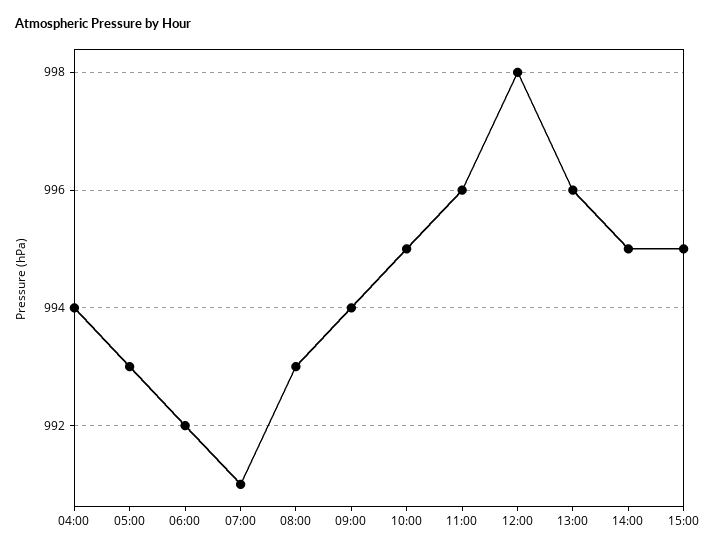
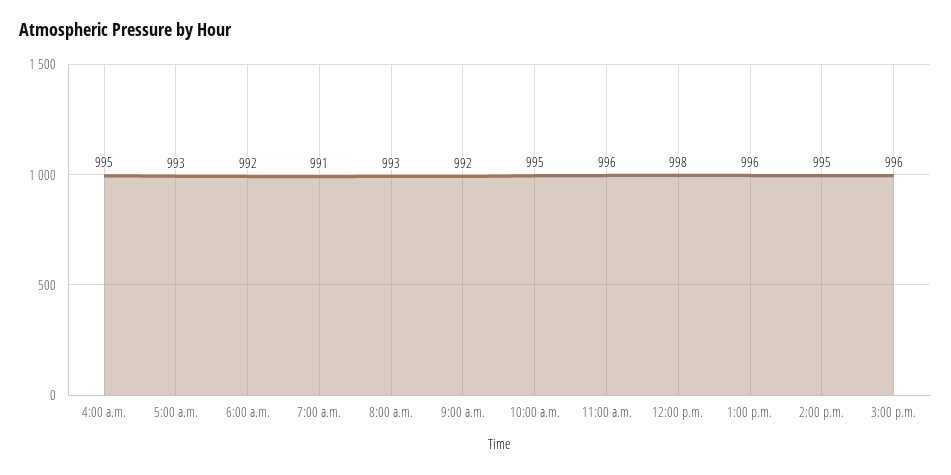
  {
-   "04:00": 994,
+   "04:00": 995,
    "05:00": 993,
    "06:00": 992,
    "07:00": 991,
    "08:00": 993,
-   "09:00": 994,
+   "09:00": 992,
    "10:00": 995,
    "11:00": 996,
    "12:00": 998,
    "13:00": 996,
    "14:00": 995,
-   "15:00": 995
+   "15:00": 996
  }

